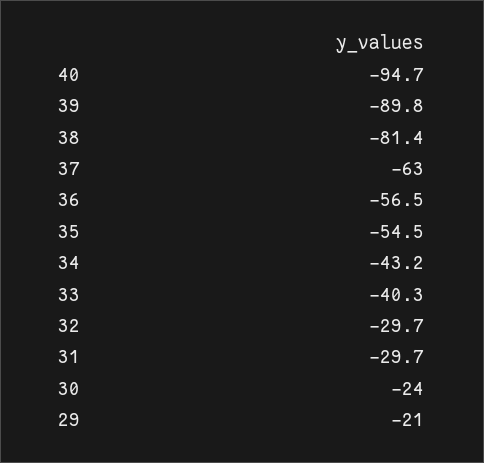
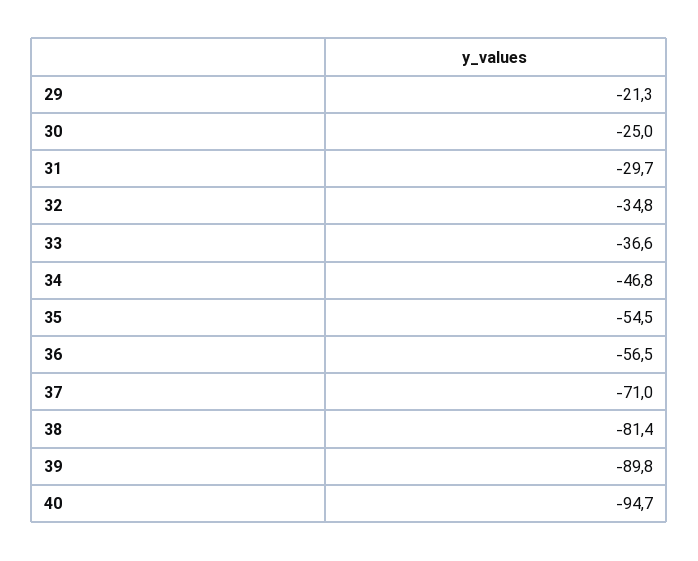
  {
    "40": -94.7,
    "39": -89.8,
    "38": -81.4,
-   "37": -63,
+   "37": -71,
    "36": -56.5,
    "35": -54.5,
-   "34": -43.2,
+   "34": -46.8,
-   "33": -40.3,
+   "33": -36.6,
-   "32": -29.7,
+   "32": -34.8,
    "31": -29.7,
-   "30": -24,
+   "30": -25,
-   "29": -21
+   "29": -21.3
  }

